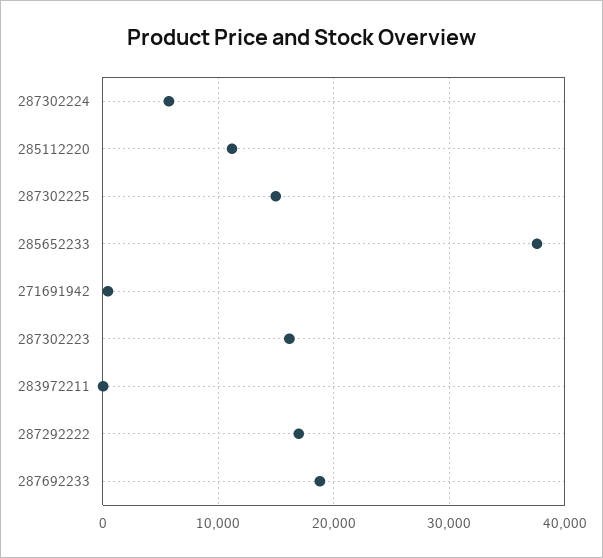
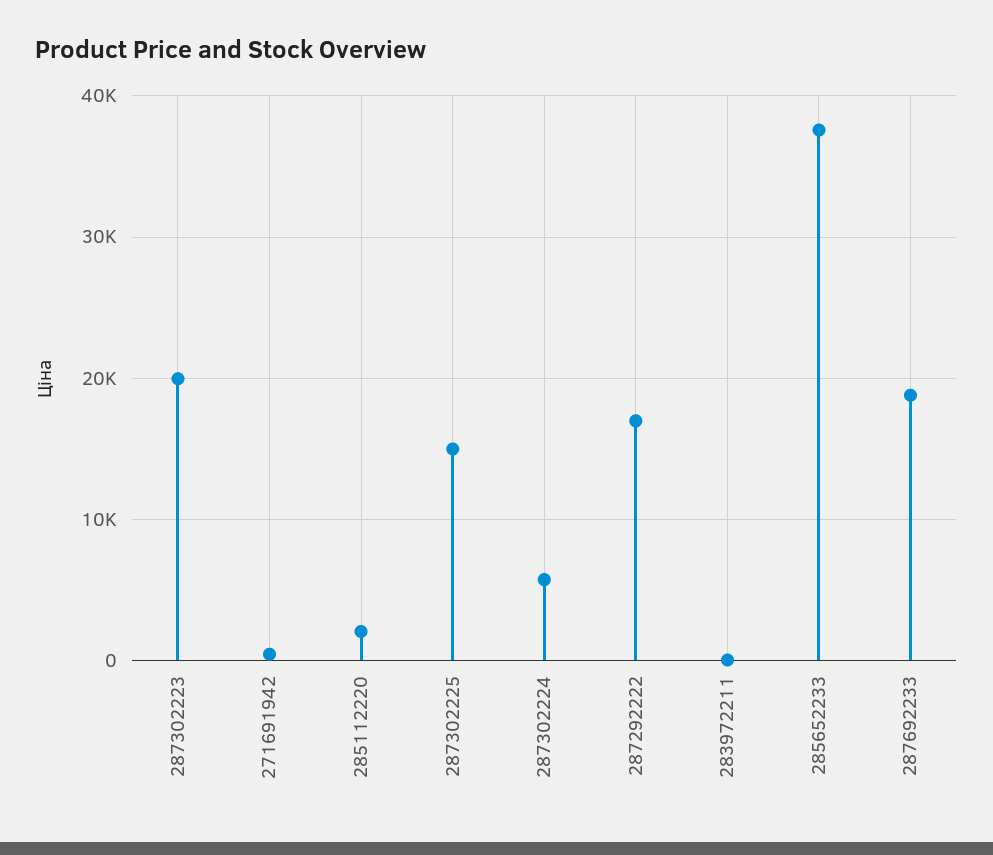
  {
    "287302224": 6000,
-   "285112220": 11000,
+   "285112220": 2000,
    "287302225": 15000,
    "285652233": 38000,
    "271691942": 0,
-   "287302223": 16000,
+   "287302223": 20000,
    "283972211": 0,
    "287292222": 17000,
    "287692233": 19000
  }

